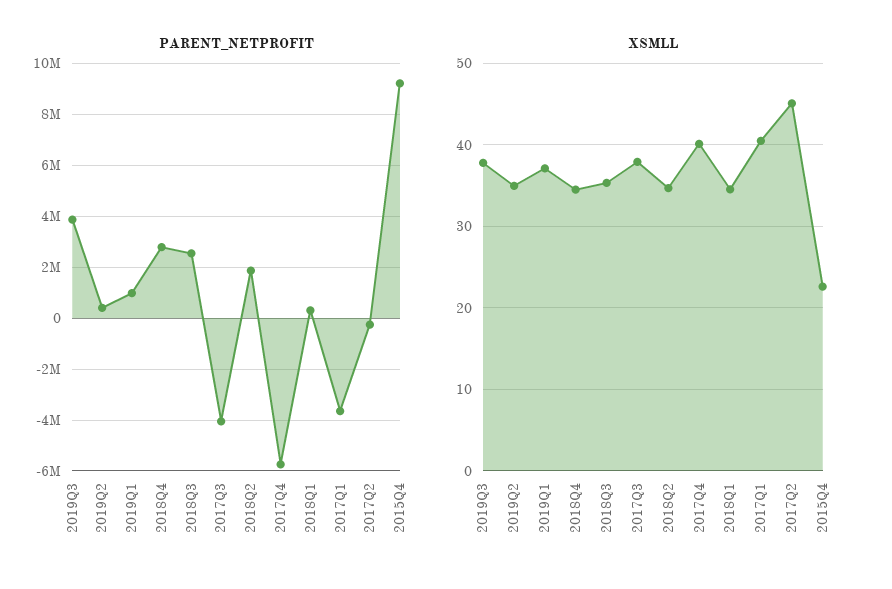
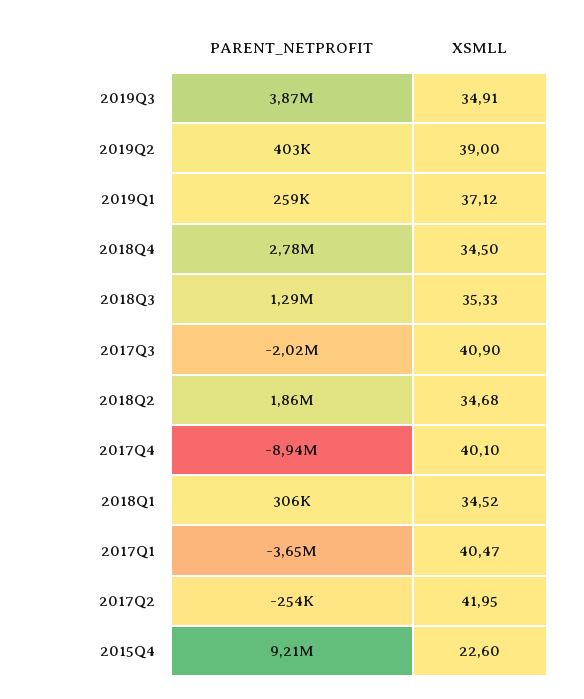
  {
    "PARENT_NETPROFIT": {
      "2019Q3": 3870000,
      "2019Q2": 403000,
-     "2019Q1": 1000000,
+     "2019Q1": 259000,
      "2018Q4": 2780000,
-     "2018Q3": 2500000,
+     "2018Q3": 1290000,
-     "2017Q3": -4000000,
+     "2017Q3": -2020000,
      "2018Q2": 1860000,
-     "2017Q4": -5750000,
+     "2017Q4": -8940000,
      "2018Q1": 306000,
      "2017Q1": -3650000,
      "2017Q2": -254000,
      "2015Q4": 9210000
    },
    "XSMLL": {
-     "2019Q3": 38,
+     "2019Q3": 34.91,
-     "2019Q2": 35,
+     "2019Q2": 39,
      "2019Q1": 37.12,
      "2018Q4": 34.5,
      "2018Q3": 35.33,
-     "2017Q3": 38,
+     "2017Q3": 40.9,
      "2018Q2": 34.68,
      "2017Q4": 40.1,
      "2018Q1": 34.52,
      "2017Q1": 40.47,
-     "2017Q2": 45,
+     "2017Q2": 41.95,
      "2015Q4": 22.6
    }
  }

